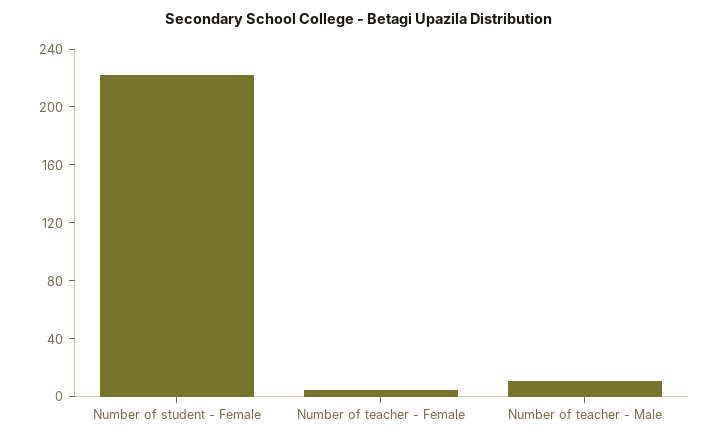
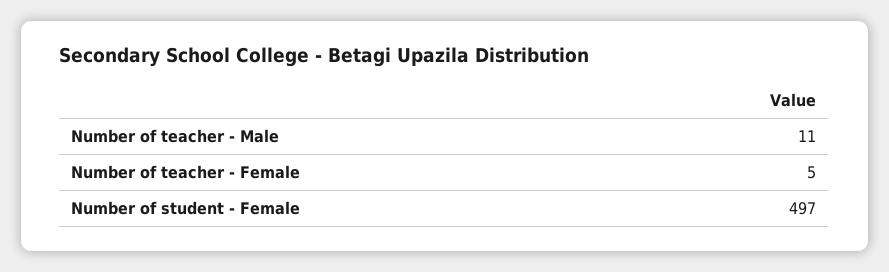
  {
-   "Number of student - Female": 220,
+   "Number of student - Female": 497,
    "Number of teacher - Female": 5,
    "Number of teacher - Male": 11
  }

